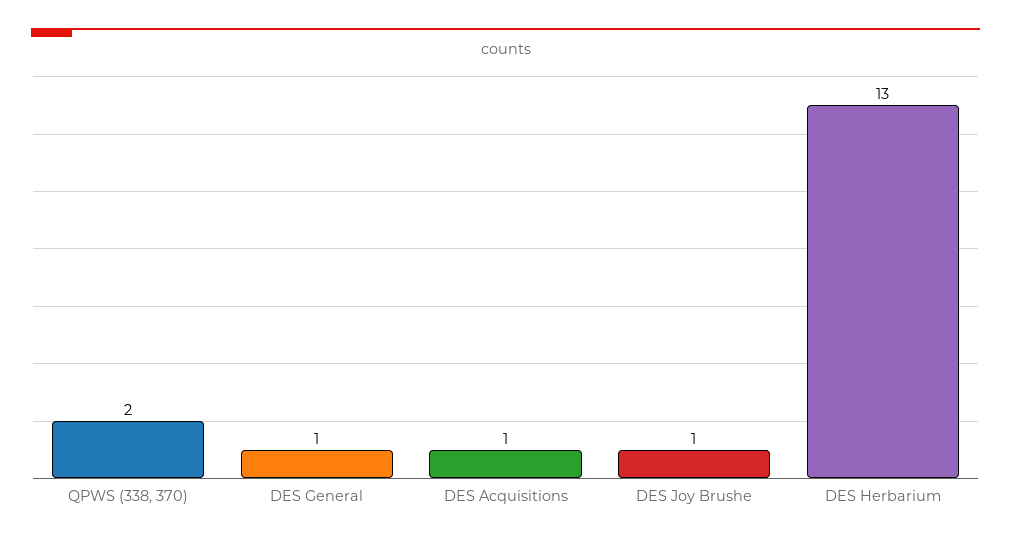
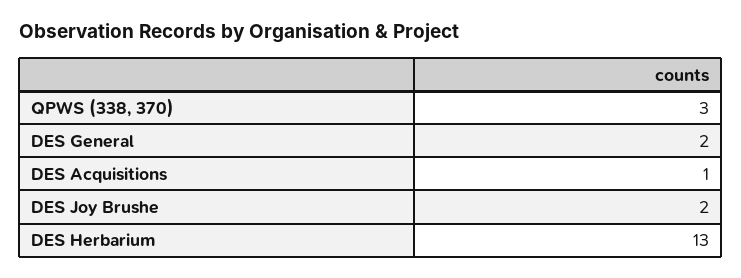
  {
-   "QPWS (338, 370)": 2,
+   "QPWS (338, 370)": 3,
-   "DES General": 1,
+   "DES General": 2,
    "DES Acquisitions": 1,
-   "DES Joy Brushe": 1,
+   "DES Joy Brushe": 2,
    "DES Herbarium": 13
  }

